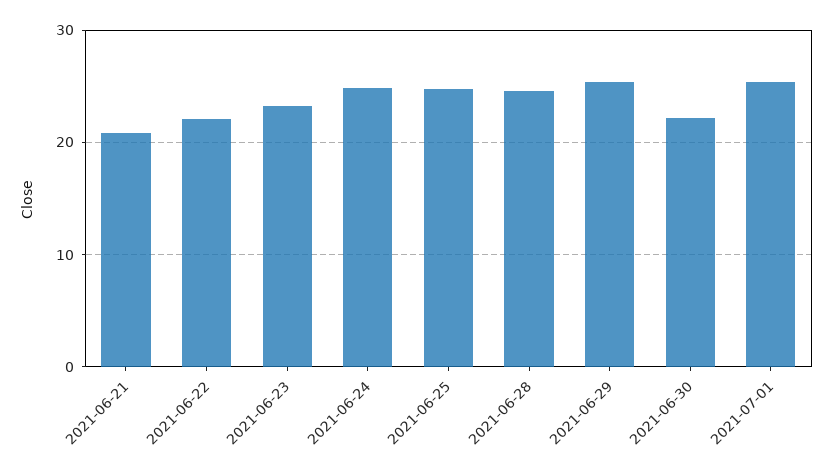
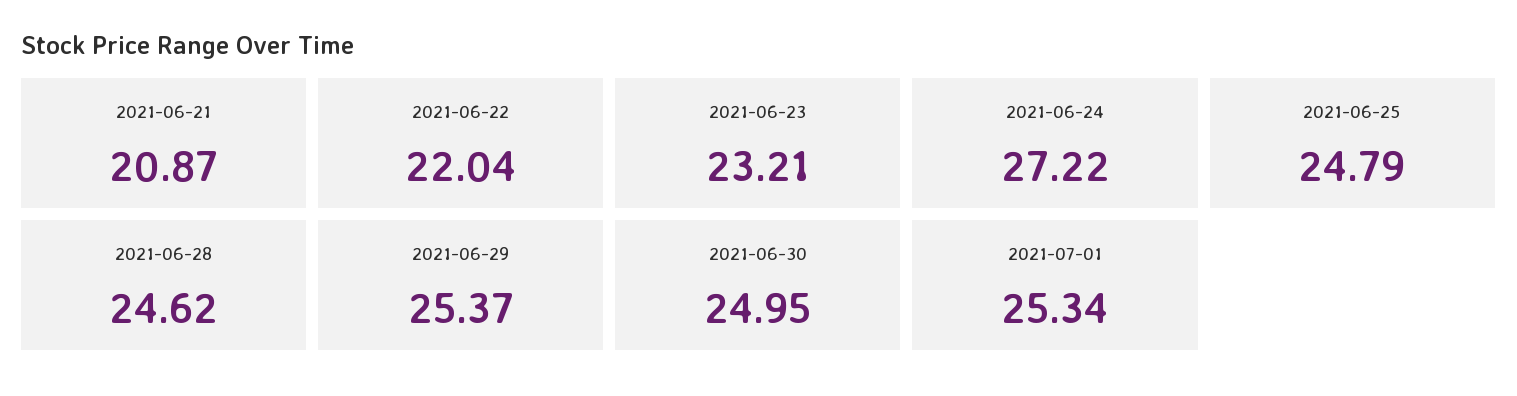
  {
    "2021-06-21": 20.87,
    "2021-06-22": 22.04,
    "2021-06-23": 23.21,
-   "2021-06-24": 25,
+   "2021-06-24": 27.22,
    "2021-06-25": 24.79,
    "2021-06-28": 24.62,
    "2021-06-29": 25.37,
-   "2021-06-30": 22,
+   "2021-06-30": 24.95,
    "2021-07-01": 25.34
  }

